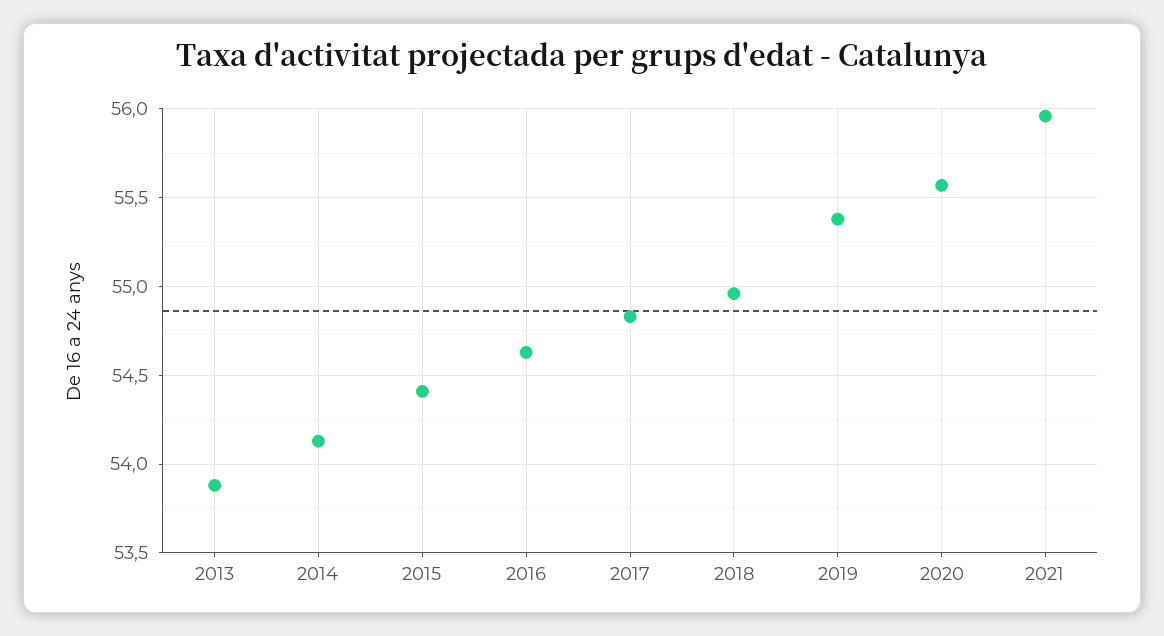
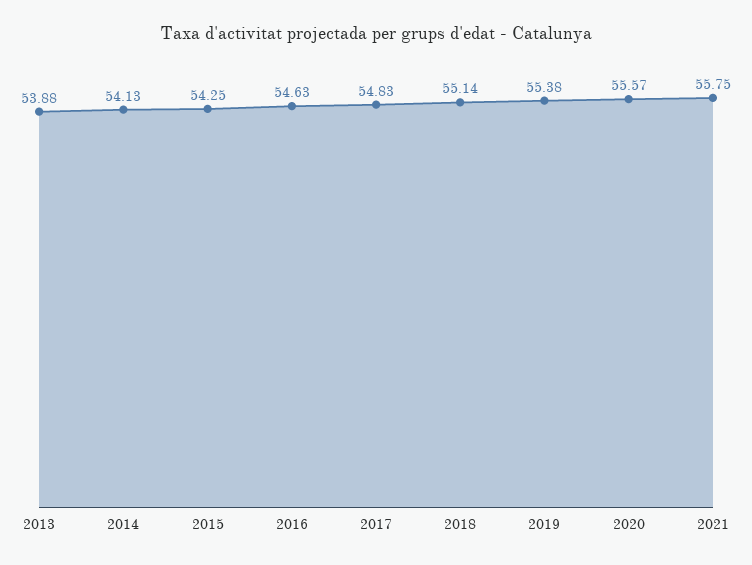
  {
    "2013": 53.88,
    "2014": 54.13,
-   "2015": 54.4,
+   "2015": 54.25,
    "2016": 54.63,
    "2017": 54.83,
-   "2018": 54.95,
+   "2018": 55.14,
    "2019": 55.38,
    "2020": 55.57,
-   "2021": 55.95
+   "2021": 55.75
  }

